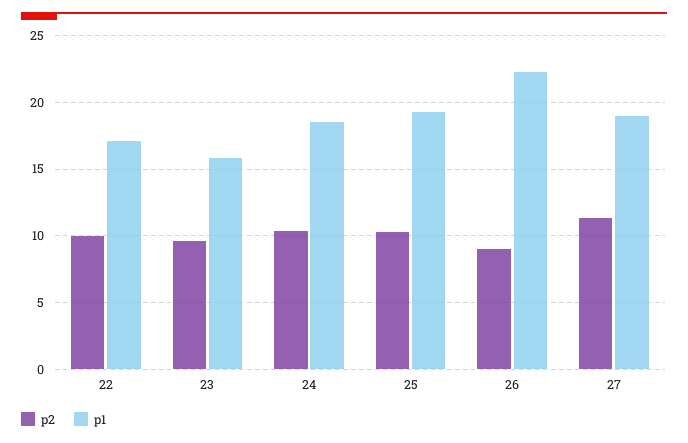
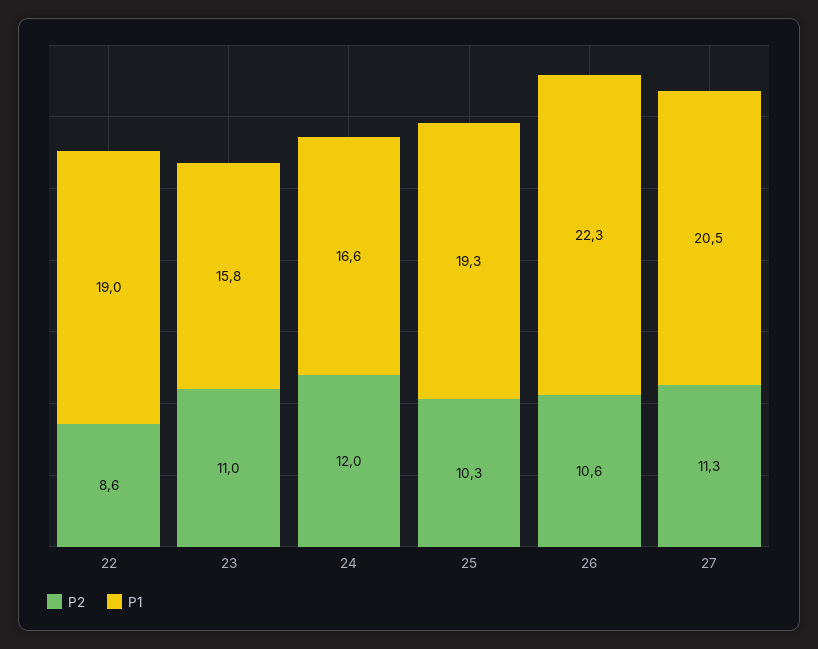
  {
    "p2": {
-     "22": 10,
+     "22": 8.6,
-     "23": 9.5,
+     "23": 11,
-     "24": 10.5,
+     "24": 12,
      "25": 10.3,
-     "26": 9,
+     "26": 10.6,
      "27": 11.3
    },
    "p1": {
-     "22": 17,
+     "22": 19,
      "23": 15.8,
-     "24": 18.5,
+     "24": 16.6,
      "25": 19.3,
      "26": 22.3,
-     "27": 19
+     "27": 20.5
    }
  }

